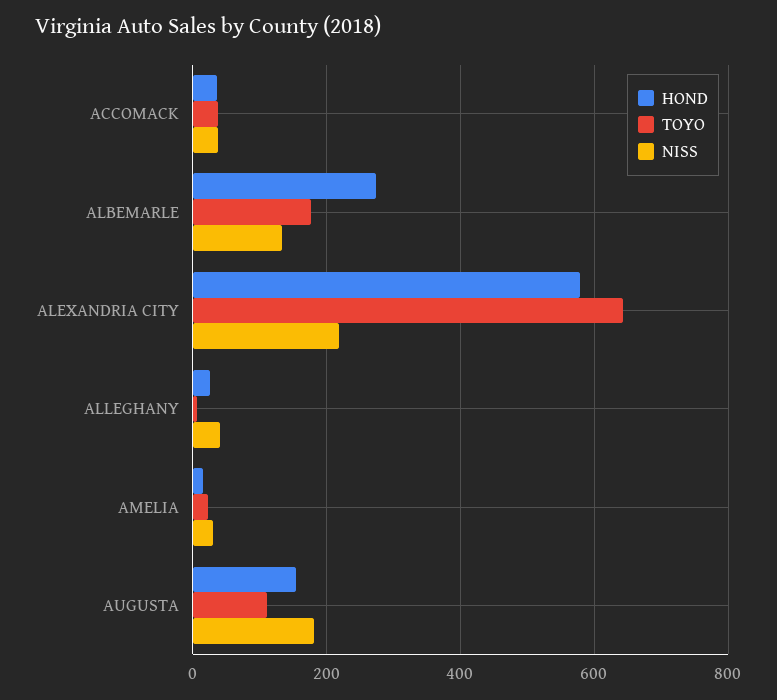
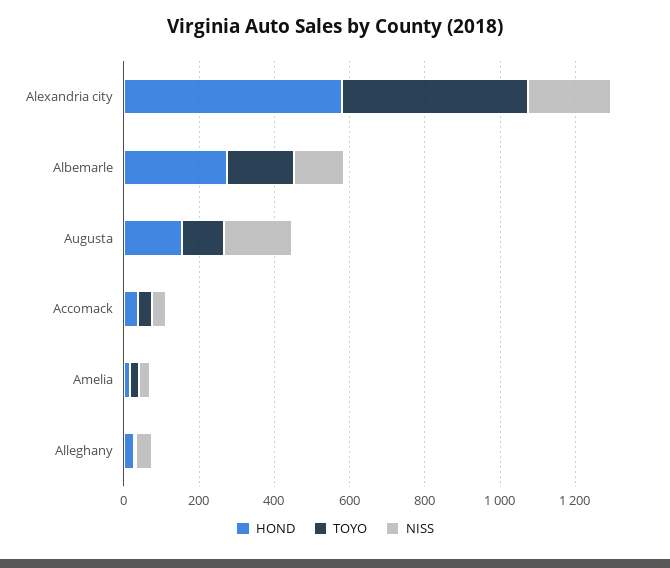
  {
    "HOND": {
      "ACCOMACK": 40,
      "ALBEMARLE": 280,
      "ALEXANDRIA CITY": 580,
      "ALLEGHANY": 20,
      "AMELIA": 20,
      "AUGUSTA": 160
    },
    "TOYO": {
      "ACCOMACK": 40,
      "ALBEMARLE": 180,
-     "ALEXANDRIA CITY": 640,
+     "ALEXANDRIA CITY": 500,
      "ALLEGHANY": 0,
      "AMELIA": 20,
      "AUGUSTA": 120
    },
    "NISS": {
      "ACCOMACK": 40,
      "ALBEMARLE": 140,
      "ALEXANDRIA CITY": 220,
      "ALLEGHANY": 40,
      "AMELIA": 40,
      "AUGUSTA": 180
    }
  }

